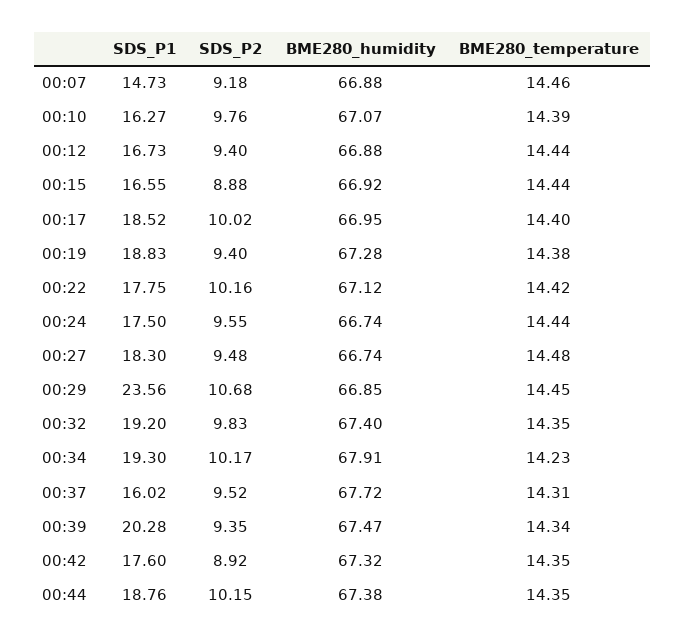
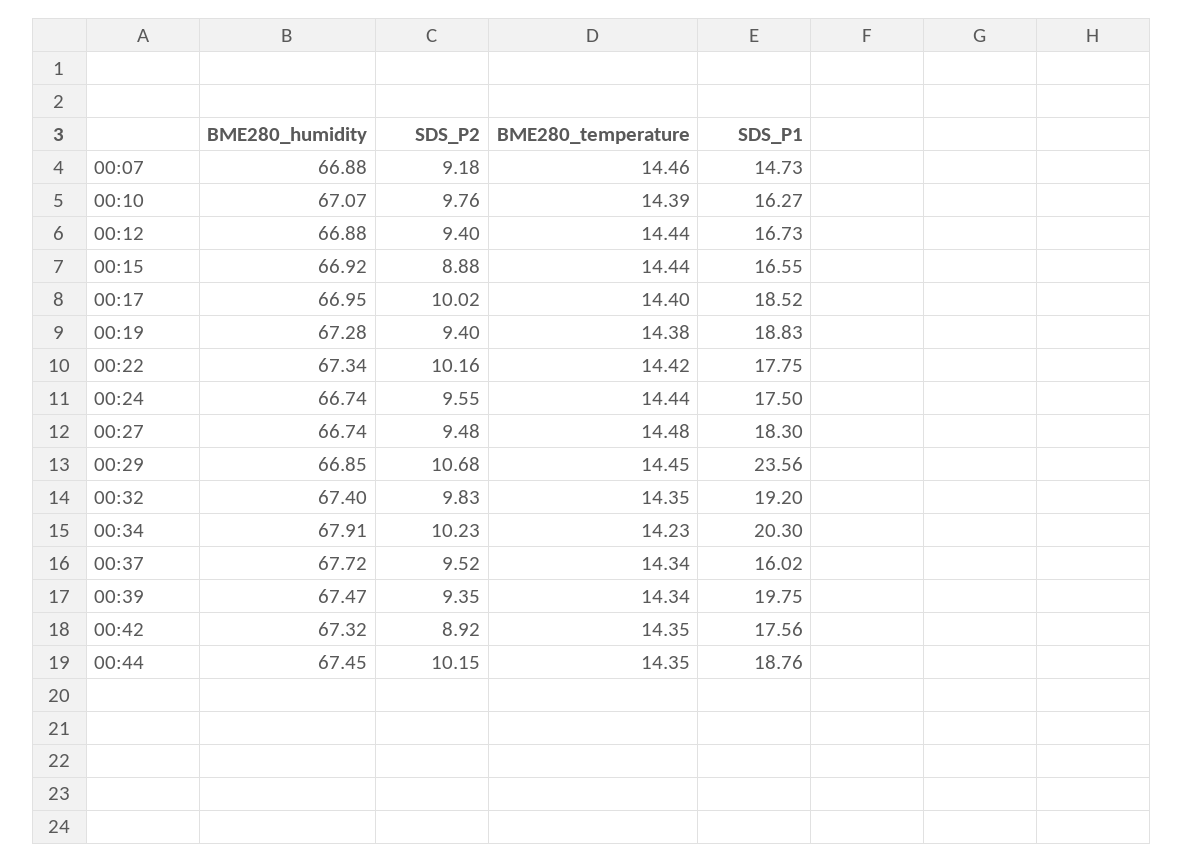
  {
    "SDS_P1": {
      "00:07": 14.73,
      "00:10": 16.27,
      "00:12": 16.73,
      "00:15": 16.55,
      "00:17": 18.52,
      "00:19": 18.83,
      "00:22": 17.75,
      "00:24": 17.5,
      "00:27": 18.3,
      "00:29": 23.56,
      "00:32": 19.2,
-     "00:34": 19.3,
+     "00:34": 20.3,
      "00:37": 16.02,
-     "00:39": 20.28,
+     "00:39": 19.75,
-     "00:42": 17.6,
+     "00:42": 17.56,
      "00:44": 18.76
    },
    "SDS_P2": {
      "00:07": 9.18,
      "00:10": 9.76,
      "00:12": 9.4,
      "00:15": 8.88,
      "00:17": 10.02,
      "00:19": 9.4,
      "00:22": 10.16,
      "00:24": 9.55,
      "00:27": 9.48,
      "00:29": 10.68,
      "00:32": 9.83,
-     "00:34": 10.17,
+     "00:34": 10.23,
      "00:37": 9.52,
      "00:39": 9.35,
      "00:42": 8.92,
      "00:44": 10.15
    },
    "BME280_humidity": {
      "00:07": 66.88,
      "00:10": 67.07,
      "00:12": 66.88,
      "00:15": 66.92,
      "00:17": 66.95,
      "00:19": 67.28,
-     "00:22": 67.12,
+     "00:22": 67.34,
      "00:24": 66.74,
      "00:27": 66.74,
      "00:29": 66.85,
      "00:32": 67.4,
      "00:34": 67.91,
      "00:37": 67.72,
      "00:39": 67.47,
      "00:42": 67.32,
-     "00:44": 67.38
+     "00:44": 67.45
    },
    "BME280_temperature": {
      "00:07": 14.46,
      "00:10": 14.39,
      "00:12": 14.44,
      "00:15": 14.44,
      "00:17": 14.4,
      "00:19": 14.38,
      "00:22": 14.42,
      "00:24": 14.44,
      "00:27": 14.48,
      "00:29": 14.45,
      "00:32": 14.35,
      "00:34": 14.23,
-     "00:37": 14.31,
+     "00:37": 14.34,
      "00:39": 14.34,
      "00:42": 14.35,
      "00:44": 14.35
    }
  }

